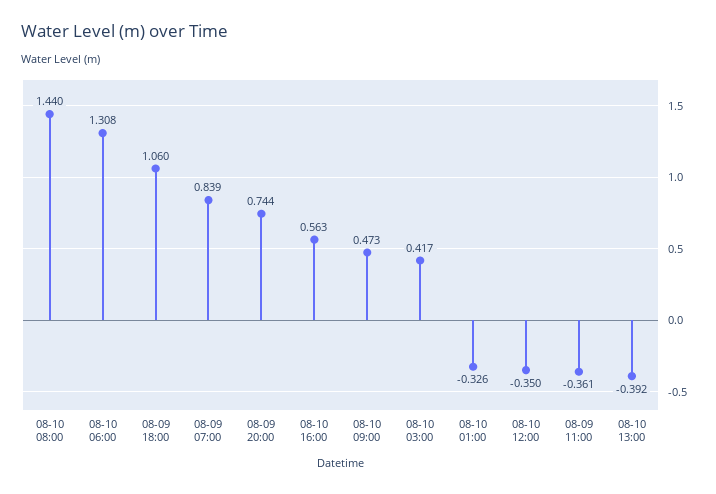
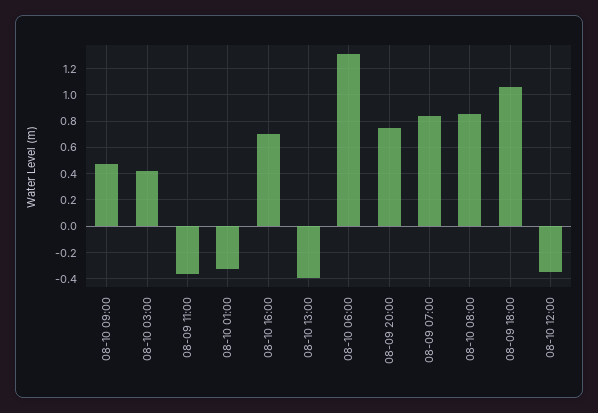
  {
-   "08-10 08:00": 1.44,
+   "08-10 08:00": 0.85,
    "08-10 06:00": 1.308,
    "08-09 18:00": 1.06,
    "08-09 07:00": 0.839,
    "08-09 20:00": 0.744,
-   "08-10 16:00": 0.563,
+   "08-10 16:00": 0.7,
    "08-10 09:00": 0.473,
    "08-10 03:00": 0.417,
    "08-10 01:00": -0.326,
    "08-10 12:00": -0.35,
    "08-09 11:00": -0.361,
    "08-10 13:00": -0.392
  }

